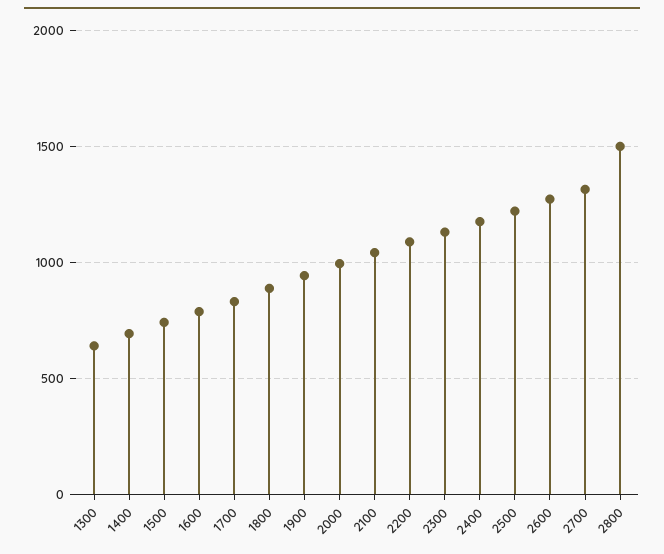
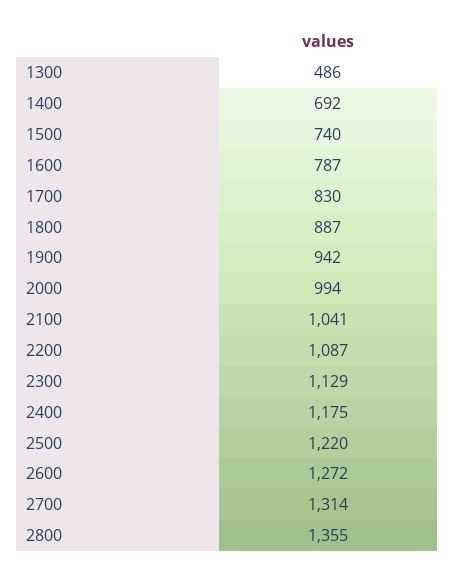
  {
-   "1300": 650,
+   "1300": 486,
    "1400": 692,
    "1500": 740,
    "1600": 787,
    "1700": 830,
    "1800": 887,
    "1900": 942,
    "2000": 994,
    "2100": 1041,
    "2200": 1087,
    "2300": 1129,
    "2400": 1175,
    "2500": 1220,
    "2600": 1272,
    "2700": 1314,
-   "2800": 1500
+   "2800": 1355
  }

